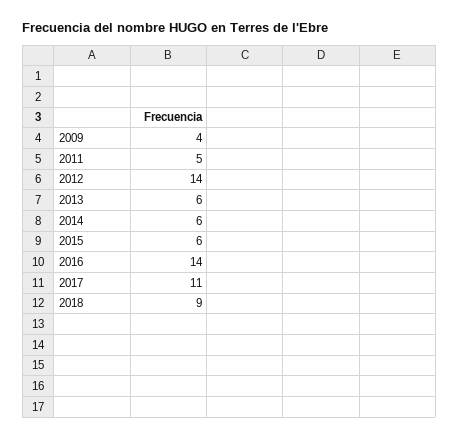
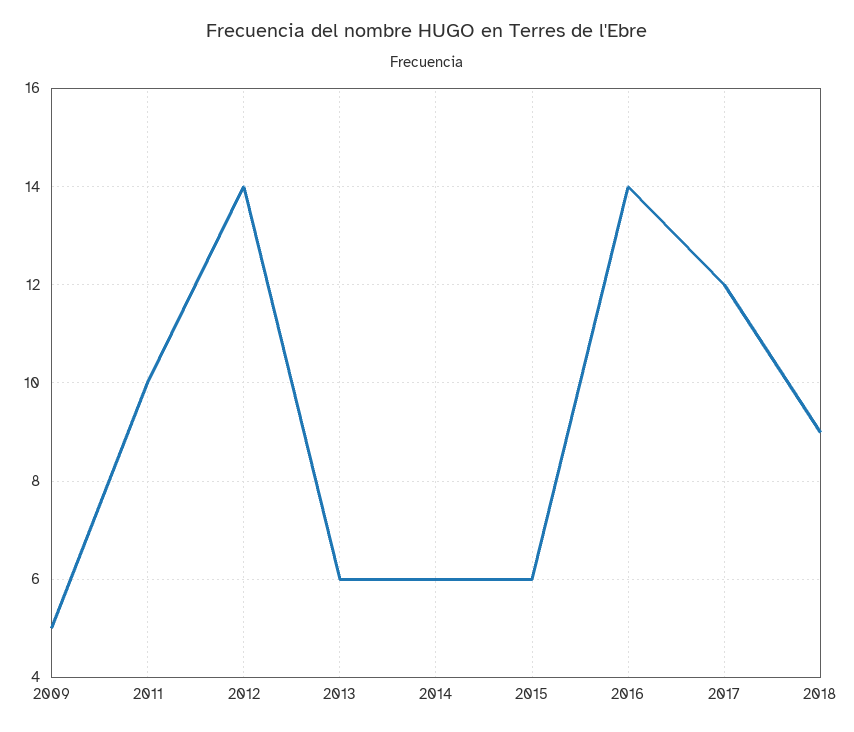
  {
-   "2009": 4,
+   "2009": 5,
-   "2011": 5,
+   "2011": 10,
    "2012": 14,
    "2013": 6,
    "2014": 6,
    "2015": 6,
    "2016": 14,
-   "2017": 11,
+   "2017": 12,
    "2018": 9
  }

